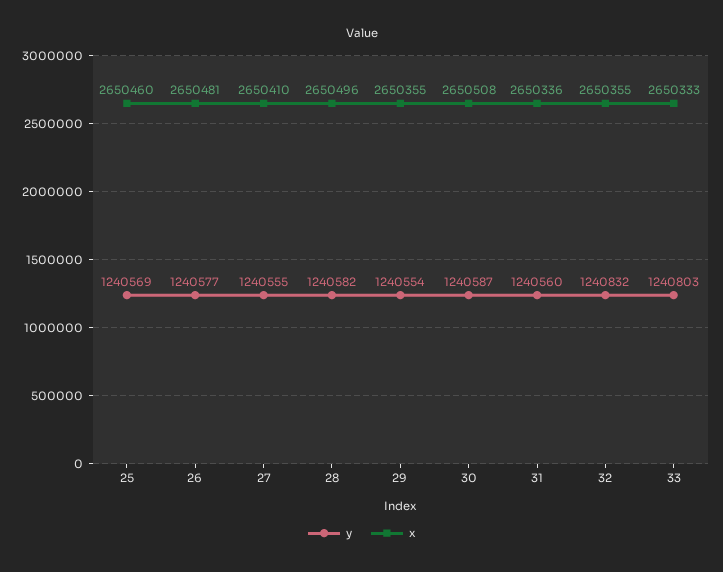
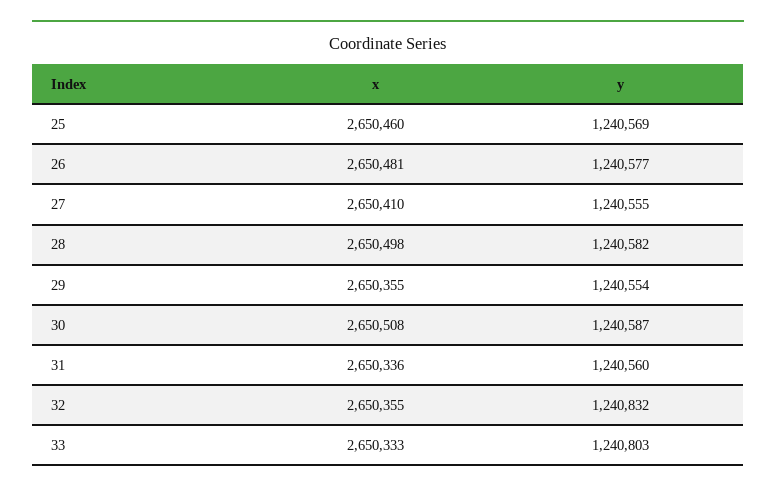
  {
    "y": {
      "25": 1240569,
      "26": 1240577,
      "27": 1240555,
      "28": 1240582,
      "29": 1240554,
      "30": 1240587,
      "31": 1240560,
      "32": 1240832,
      "33": 1240803
    },
    "x": {
      "25": 2650460,
      "26": 2650481,
      "27": 2650410,
-     "28": 2650496,
+     "28": 2650498,
      "29": 2650355,
      "30": 2650508,
      "31": 2650336,
      "32": 2650355,
      "33": 2650333
    }
  }

